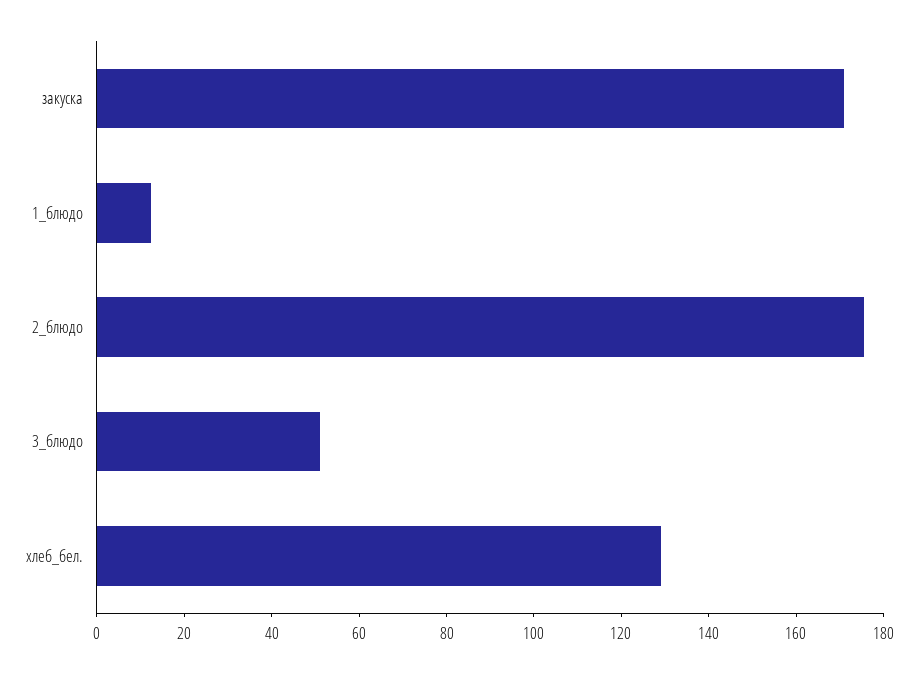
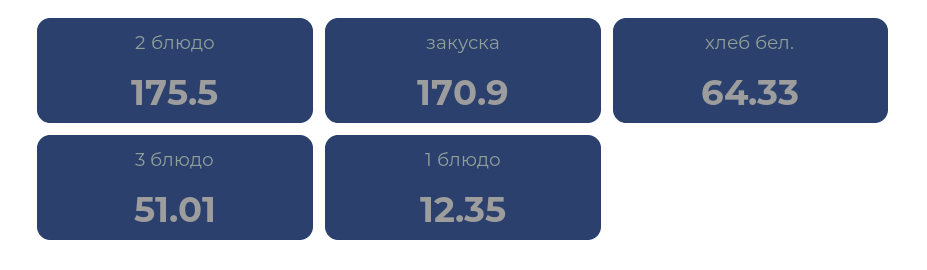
  {
    "закуска": 170.9,
    "1_блюдо": 12.35,
    "2_блюдо": 175.5,
    "3_блюдо": 51.01,
-   "хлеб_бел.": 130
+   "хлеб_бел.": 64.33
  }

